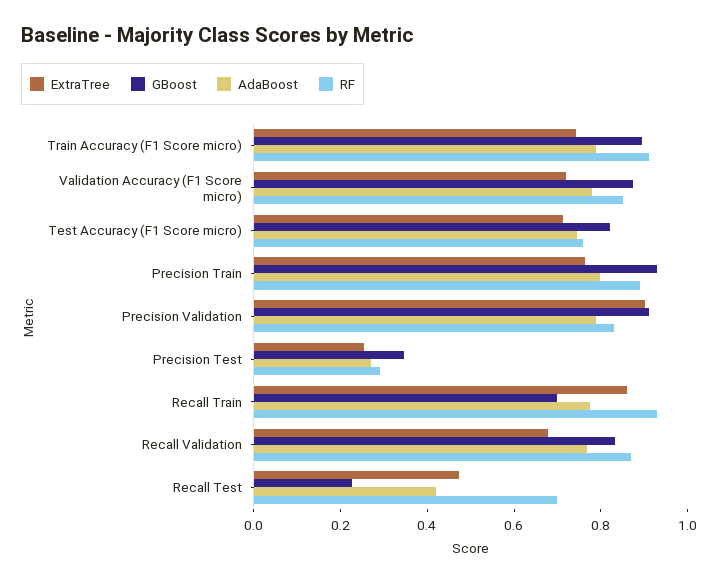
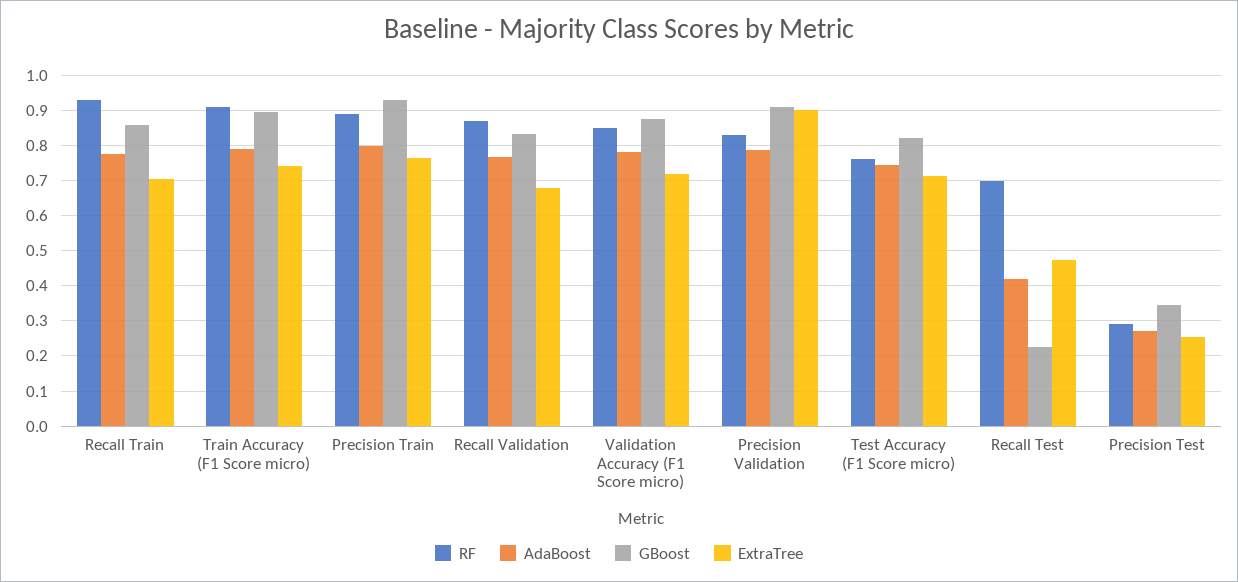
  {
    "ExtraTree": {
      "Train Accuracy (F1 Score micro)": 0.74,
      "Validation Accuracy (F1 Score micro)": 0.72,
      "Test Accuracy (F1 Score micro)": 0.72,
      "Precision Train": 0.76,
      "Precision Validation": 0.9,
      "Precision Test": 0.26,
-     "Recall Train": 0.85,
+     "Recall Train": 0.7,
      "Recall Validation": 0.68,
      "Recall Test": 0.48
    },
    "GBoost": {
      "Train Accuracy (F1 Score micro)": 0.9,
      "Validation Accuracy (F1 Score micro)": 0.88,
      "Test Accuracy (F1 Score micro)": 0.82,
      "Precision Train": 0.94,
      "Precision Validation": 0.92,
      "Precision Test": 0.34,
-     "Recall Train": 0.7,
+     "Recall Train": 0.86,
      "Recall Validation": 0.84,
      "Recall Test": 0.22
    },
    "AdaBoost": {
      "Train Accuracy (F1 Score micro)": 0.8,
      "Validation Accuracy (F1 Score micro)": 0.78,
      "Test Accuracy (F1 Score micro)": 0.74,
      "Precision Train": 0.8,
      "Precision Validation": 0.78,
      "Precision Test": 0.28,
      "Recall Train": 0.78,
      "Recall Validation": 0.76,
      "Recall Test": 0.42
    },
    "RF": {
      "Train Accuracy (F1 Score micro)": 0.92,
      "Validation Accuracy (F1 Score micro)": 0.86,
      "Test Accuracy (F1 Score micro)": 0.76,
      "Precision Train": 0.9,
      "Precision Validation": 0.84,
      "Precision Test": 0.3,
      "Recall Train": 0.94,
      "Recall Validation": 0.88,
      "Recall Test": 0.7
    }
  }

